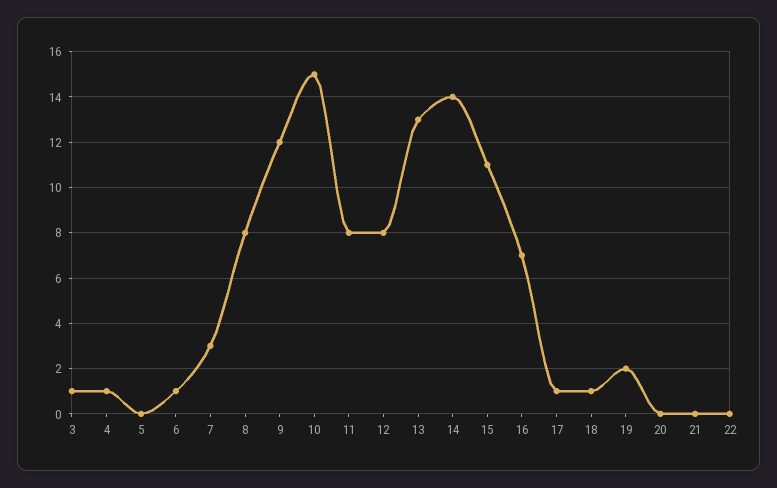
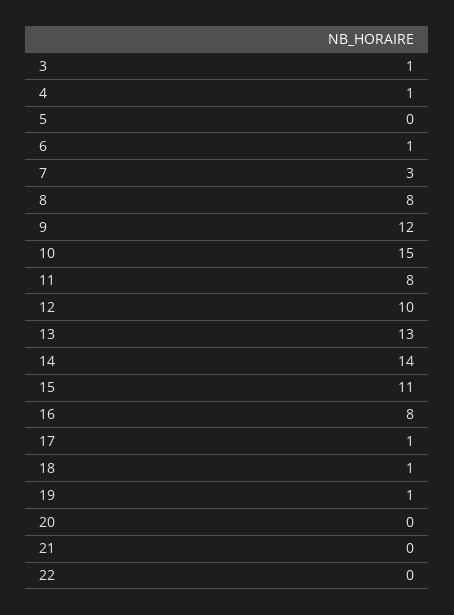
  {
    "3": 1,
    "4": 1,
    "5": 0,
    "6": 1,
    "7": 3,
    "8": 8,
    "9": 12,
    "10": 15,
    "11": 8,
-   "12": 8,
+   "12": 10,
    "13": 13,
    "14": 14,
    "15": 11,
-   "16": 7,
+   "16": 8,
    "17": 1,
    "18": 1,
-   "19": 2,
+   "19": 1,
    "20": 0,
    "21": 0,
    "22": 0
  }

